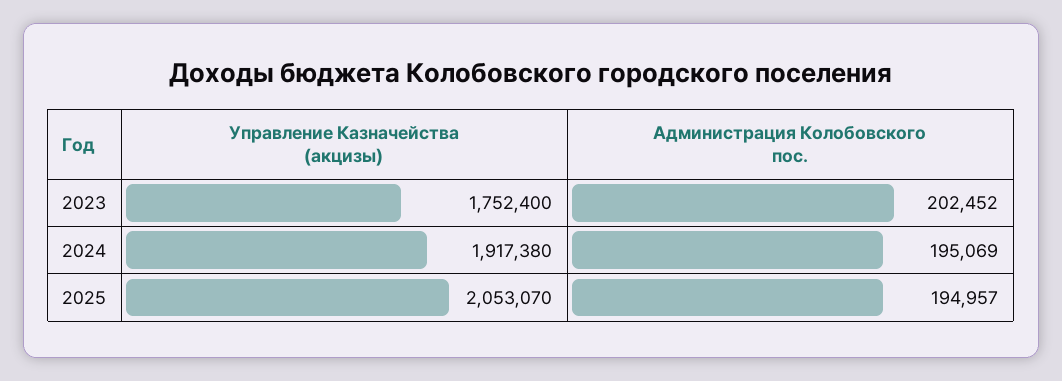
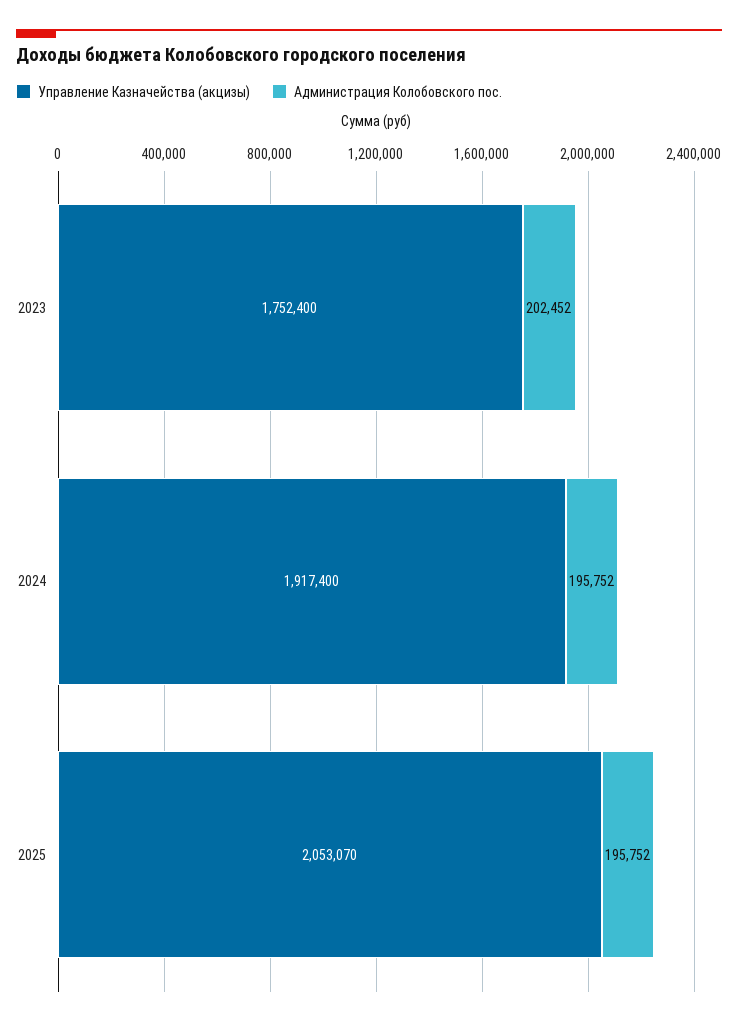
  {
    "Управление Казначейства (акцизы)": {
      "2023": 1752400,
-     "2024": 1917380,
+     "2024": 1917400,
      "2025": 2053070
    },
    "Администрация Колобовского пос.": {
      "2023": 202452,
-     "2024": 195069,
+     "2024": 195752,
-     "2025": 194957
+     "2025": 195752
    }
  }

